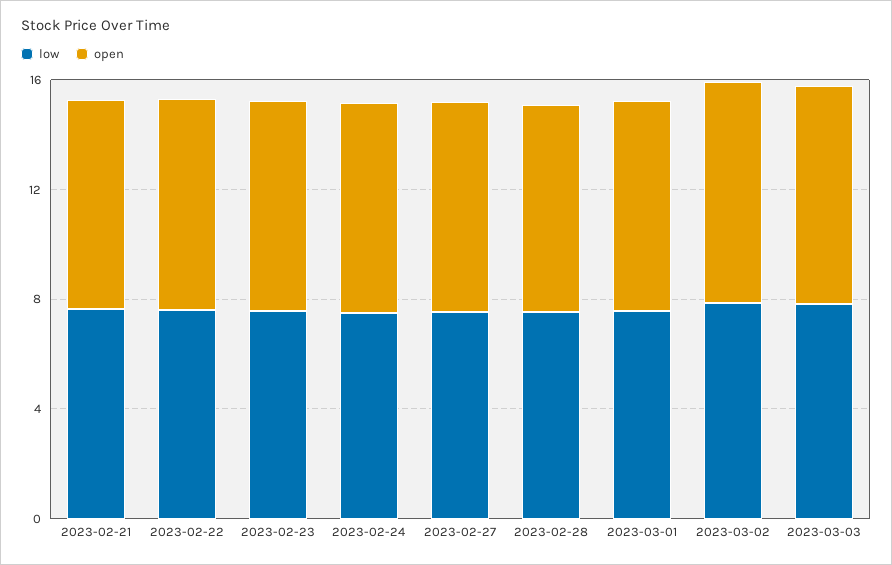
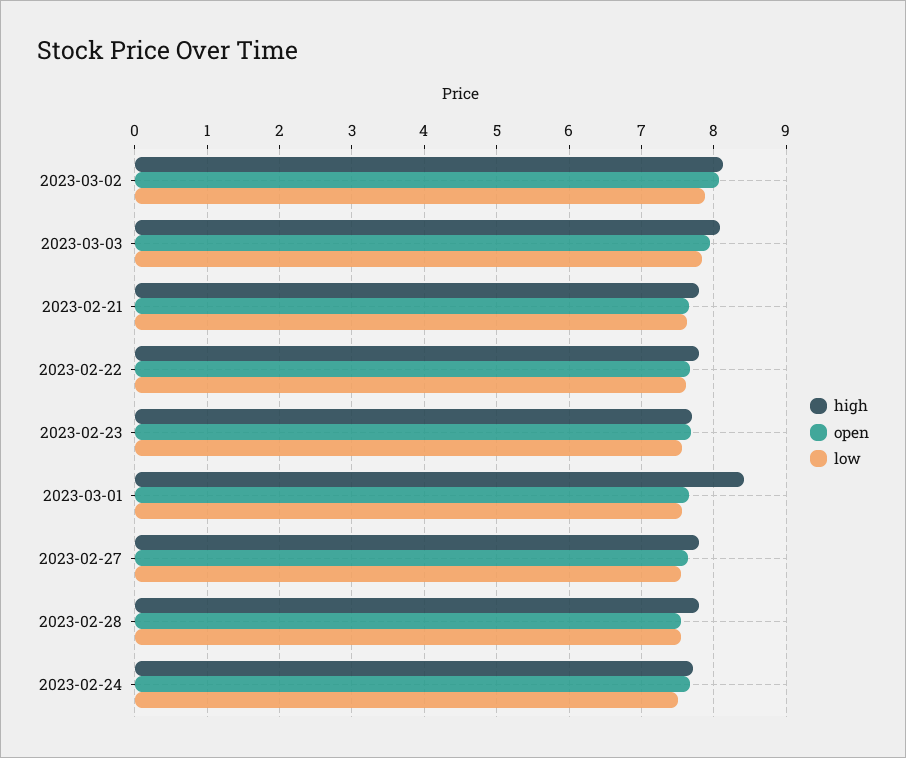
  {
    "low": {
      "2023-02-21": 7.6,
      "2023-02-22": 7.6,
      "2023-02-23": 7.6,
      "2023-02-24": 7.5,
      "2023-02-27": 7.6,
      "2023-02-28": 7.5,
      "2023-03-01": 7.6,
      "2023-03-02": 7.9,
      "2023-03-03": 7.8
    },
    "open": {
      "2023-02-21": 7.7,
      "2023-02-22": 7.7,
      "2023-02-23": 7.7,
      "2023-02-24": 7.7,
      "2023-02-27": 7.6,
      "2023-02-28": 7.6,
      "2023-03-01": 7.7,
      "2023-03-02": 8.1,
      "2023-03-03": 8
-   }
+   },
+   "high": {
+     "2023-03-02": 8.1,
+     "2023-03-03": 8.1,
+     "2023-02-21": 7.8,
+     "2023-02-22": 7.8,
+     "2023-02-23": 7.7,
+     "2023-03-01": 8.4,
+     "2023-02-27": 7.8,
+     "2023-02-28": 7.8,
+     "2023-02-24": 7.7
+   }
  }

